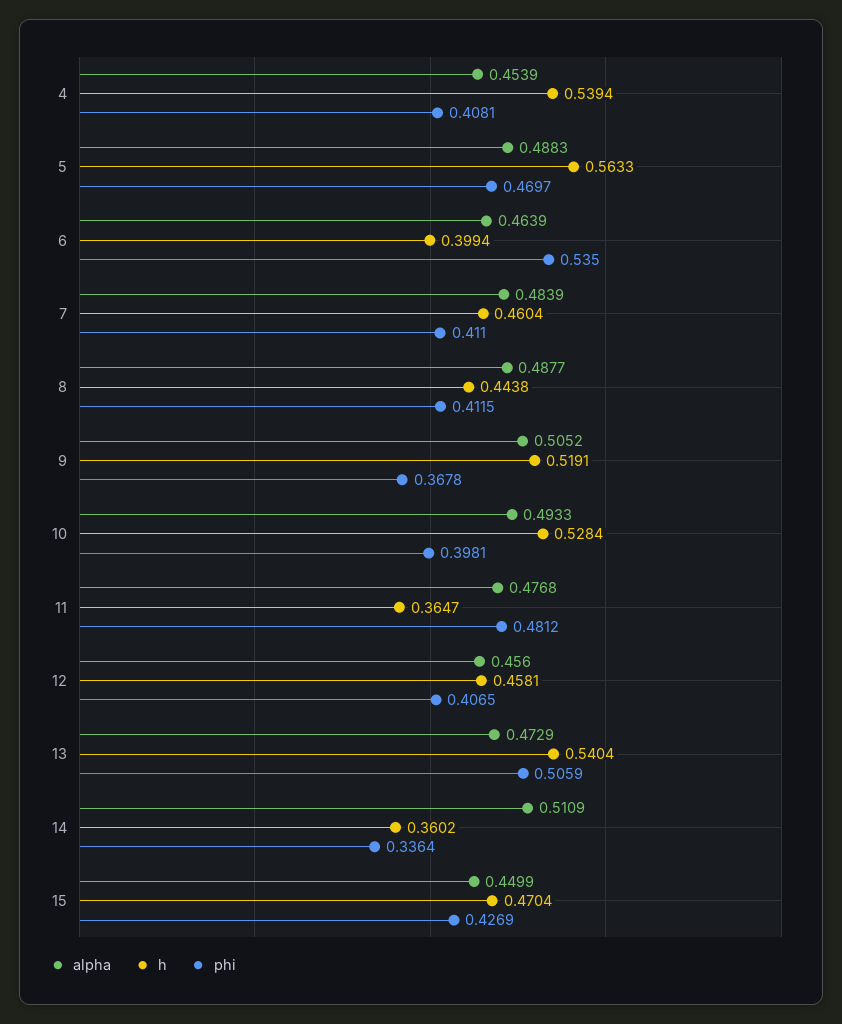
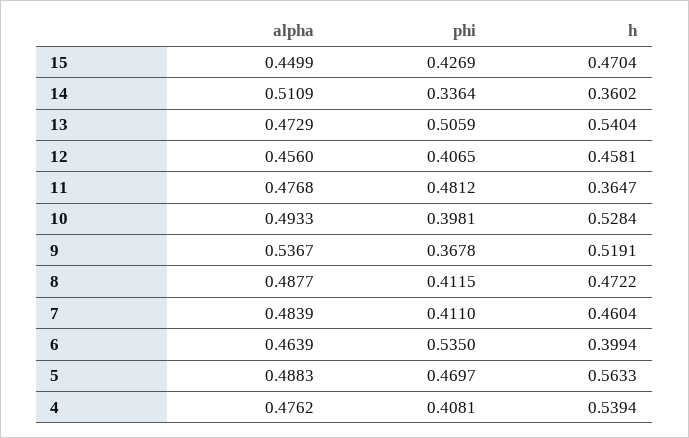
  {
    "alpha": {
-     "4": 0.4539,
+     "4": 0.4762,
      "5": 0.4883,
      "6": 0.4639,
      "7": 0.4839,
      "8": 0.4877,
-     "9": 0.5052,
+     "9": 0.5367,
      "10": 0.4933,
      "11": 0.4768,
      "12": 0.456,
      "13": 0.4729,
      "14": 0.5109,
      "15": 0.4499
    },
    "h": {
      "4": 0.5394,
      "5": 0.5633,
      "6": 0.3994,
      "7": 0.4604,
-     "8": 0.4438,
+     "8": 0.4722,
      "9": 0.5191,
      "10": 0.5284,
      "11": 0.3647,
      "12": 0.4581,
      "13": 0.5404,
      "14": 0.3602,
      "15": 0.4704
    },
    "phi": {
      "4": 0.4081,
      "5": 0.4697,
      "6": 0.535,
      "7": 0.411,
      "8": 0.4115,
      "9": 0.3678,
      "10": 0.3981,
      "11": 0.4812,
      "12": 0.4065,
      "13": 0.5059,
      "14": 0.3364,
      "15": 0.4269
    }
  }

